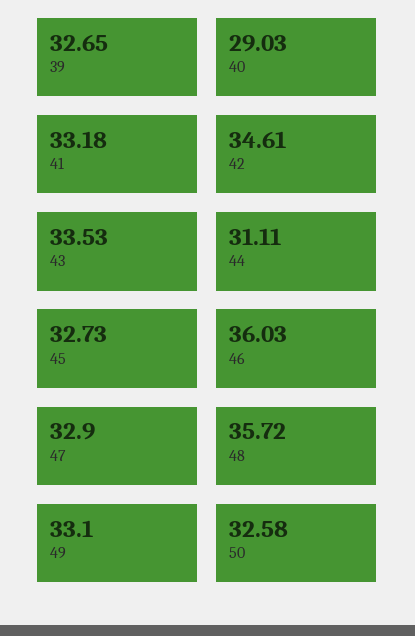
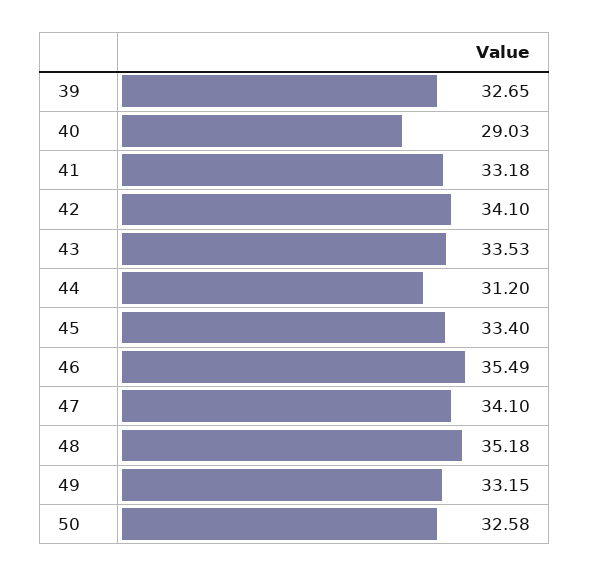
  {
    "39": 32.65,
    "40": 29.03,
    "41": 33.18,
-   "42": 34.61,
+   "42": 34.1,
    "43": 33.53,
-   "44": 31.11,
+   "44": 31.2,
-   "45": 32.73,
+   "45": 33.4,
-   "46": 36.03,
+   "46": 35.49,
-   "47": 32.9,
+   "47": 34.1,
-   "48": 35.72,
+   "48": 35.18,
-   "49": 33.1,
+   "49": 33.15,
    "50": 32.58
  }

